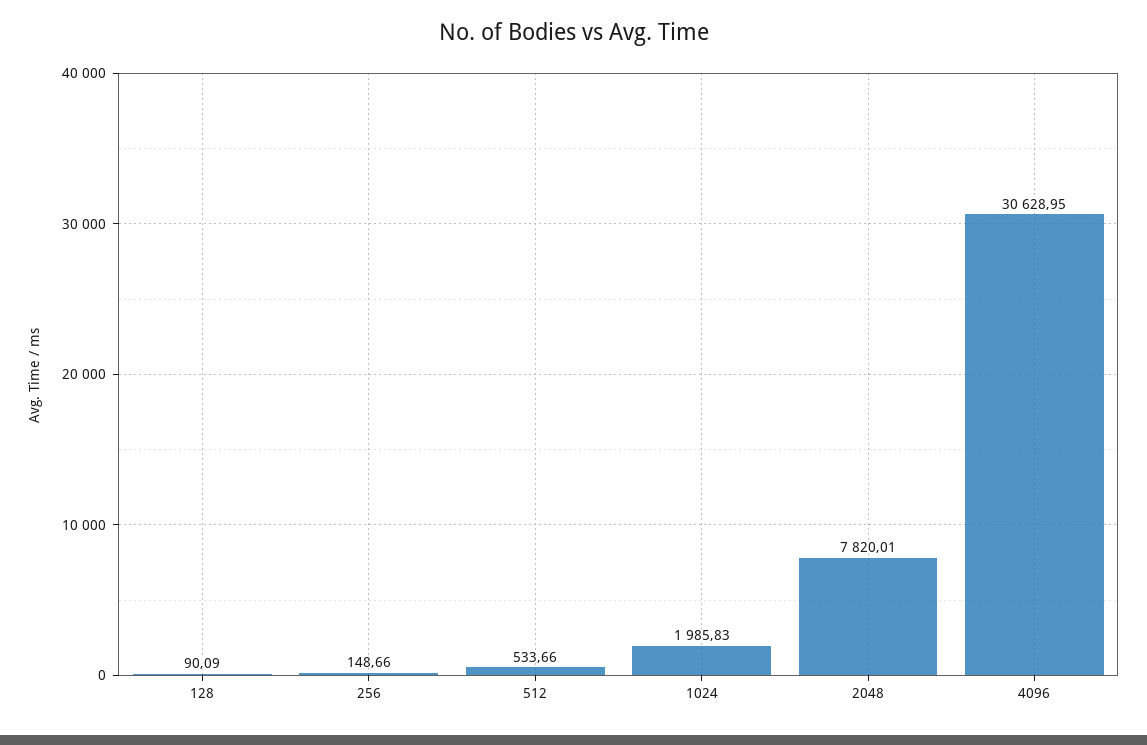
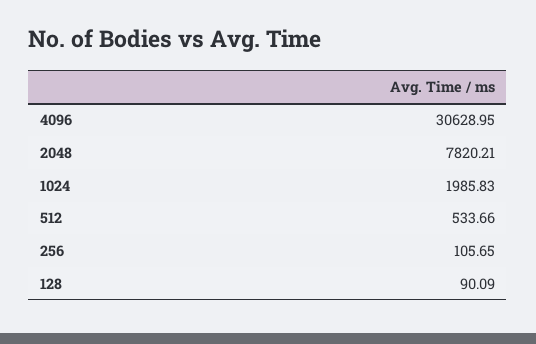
  {
    "128": 90.09,
-   "256": 148.66,
+   "256": 105.65,
    "512": 533.66,
    "1024": 1985.83,
-   "2048": 7820.01,
+   "2048": 7820.21,
    "4096": 30628.95
  }

